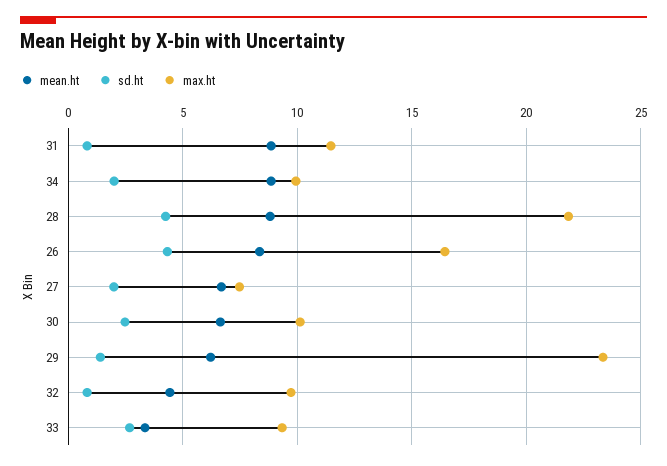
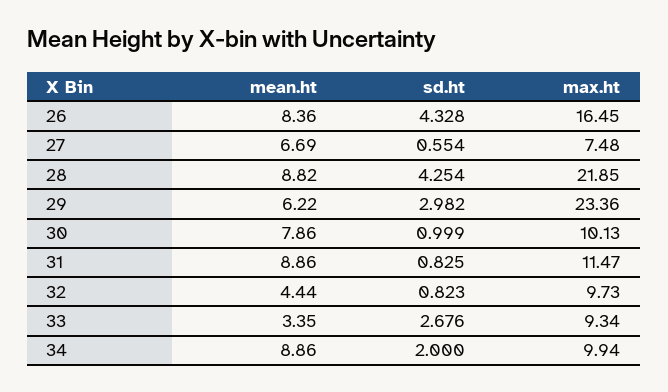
  {
    "mean.ht": {
      "31": 8.86,
      "34": 8.86,
      "28": 8.82,
      "26": 8.36,
      "27": 6.69,
-     "30": 6.5,
+     "30": 7.86,
      "29": 6.22,
      "32": 4.44,
      "33": 3.35
    },
    "sd.ht": {
      "31": 0.825,
      "34": 2,
      "28": 4.254,
      "26": 4.328,
-     "27": 2,
+     "27": 0.554,
-     "30": 2.5,
+     "30": 0.999,
-     "29": 1.5,
+     "29": 2.982,
      "32": 0.823,
      "33": 2.676
    },
    "max.ht": {
      "31": 11.47,
      "34": 9.94,
      "28": 21.85,
      "26": 16.45,
      "27": 7.48,
      "30": 10.13,
      "29": 23.36,
      "32": 9.73,
      "33": 9.34
    }
  }

